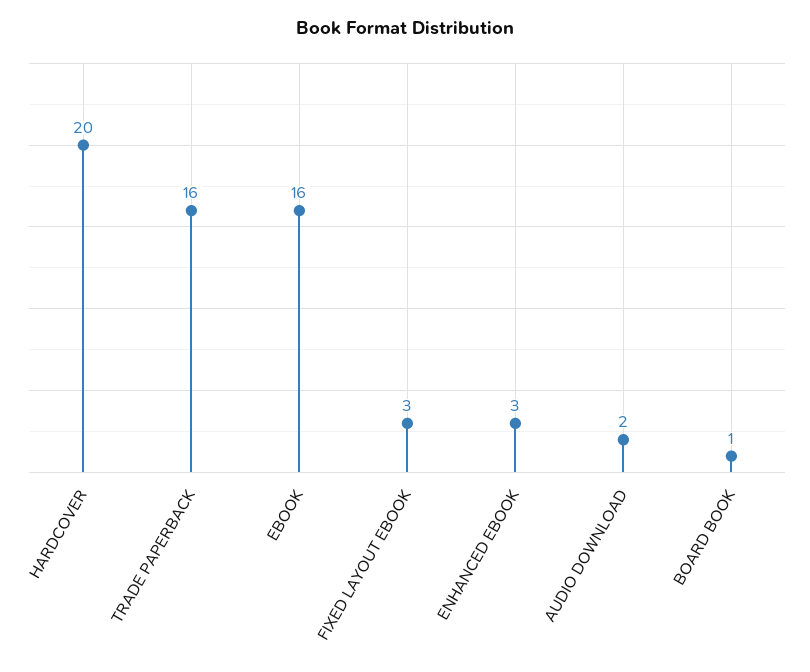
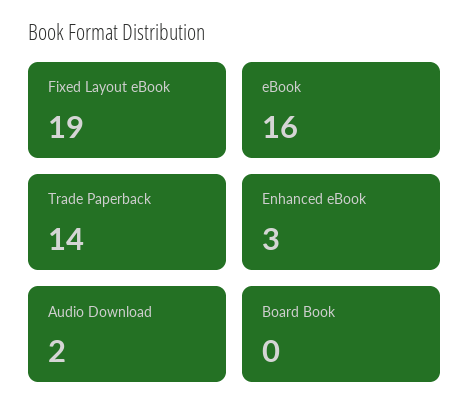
  {
-   "HARDCOVER": 20,
-   "TRADE PAPERBACK": 16,
+   "TRADE PAPERBACK": 14,
    "EBOOK": 16,
-   "FIXED LAYOUT EBOOK": 3,
+   "FIXED LAYOUT EBOOK": 19,
    "ENHANCED EBOOK": 3,
    "AUDIO DOWNLOAD": 2,
-   "BOARD BOOK": 1
+   "BOARD BOOK": 0
  }

